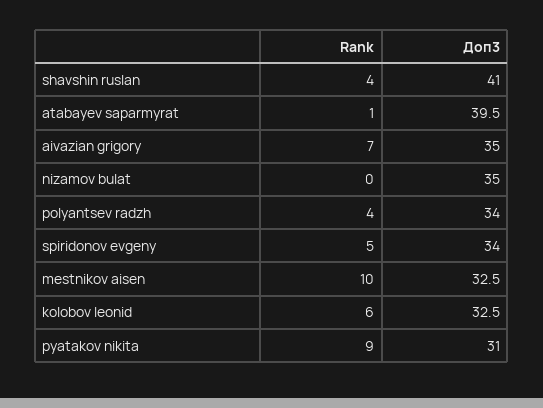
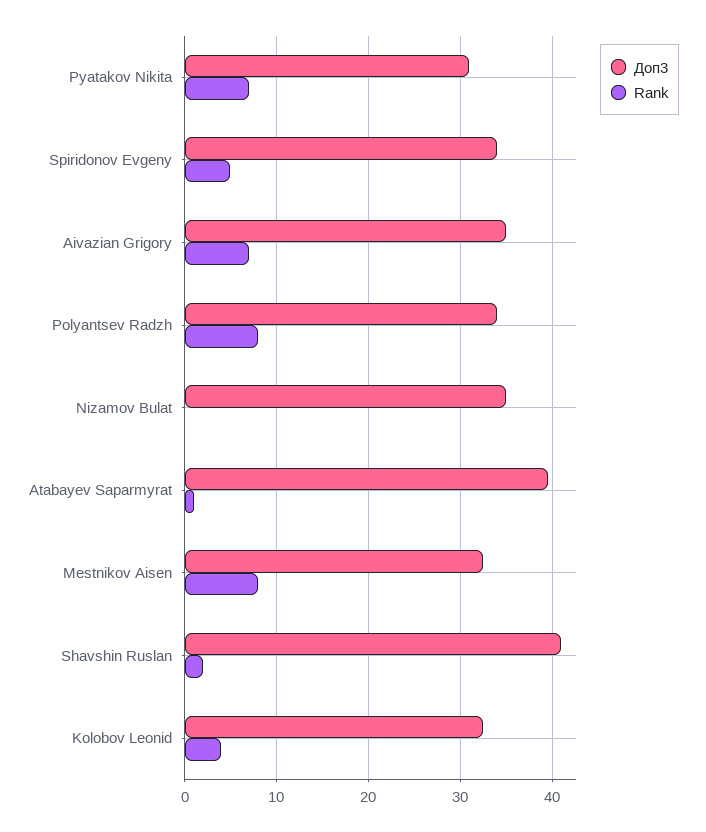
  {
    "Rank": {
-     "shavshin ruslan": 4,
+     "shavshin ruslan": 2,
      "atabayev saparmyrat": 1,
      "aivazian grigory": 7,
      "nizamov bulat": 0,
-     "polyantsev radzh": 4,
+     "polyantsev radzh": 8,
      "spiridonov evgeny": 5,
-     "mestnikov aisen": 10,
+     "mestnikov aisen": 8,
-     "kolobov leonid": 6,
+     "kolobov leonid": 4,
-     "pyatakov nikita": 9
+     "pyatakov nikita": 7
    },
    "Доп3": {
      "shavshin ruslan": 41,
      "atabayev saparmyrat": 39.5,
      "aivazian grigory": 35,
      "nizamov bulat": 35,
      "polyantsev radzh": 34,
      "spiridonov evgeny": 34,
      "mestnikov aisen": 32.5,
      "kolobov leonid": 32.5,
      "pyatakov nikita": 31
    }
  }

